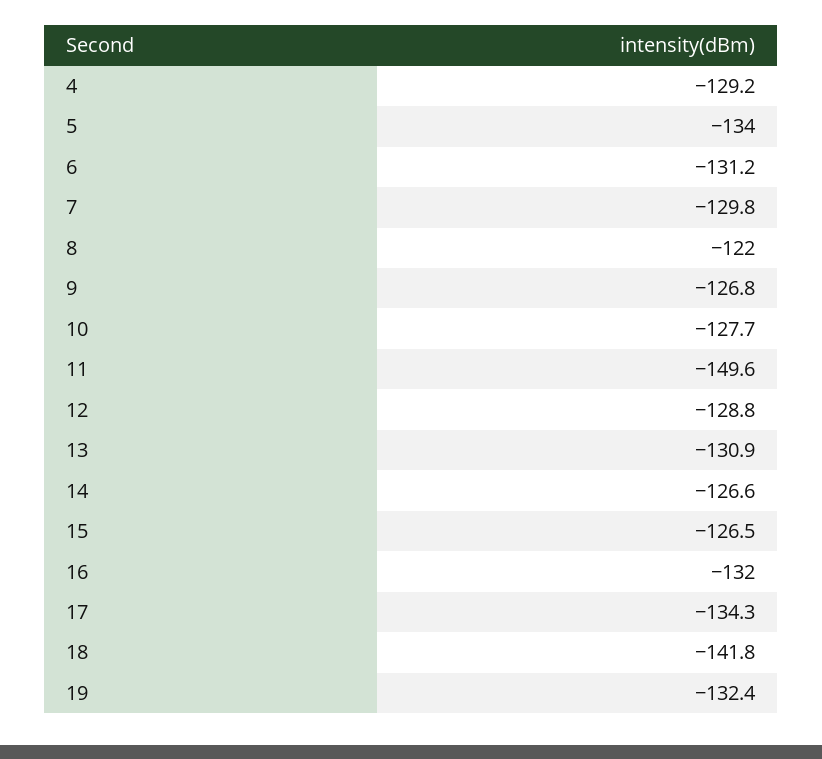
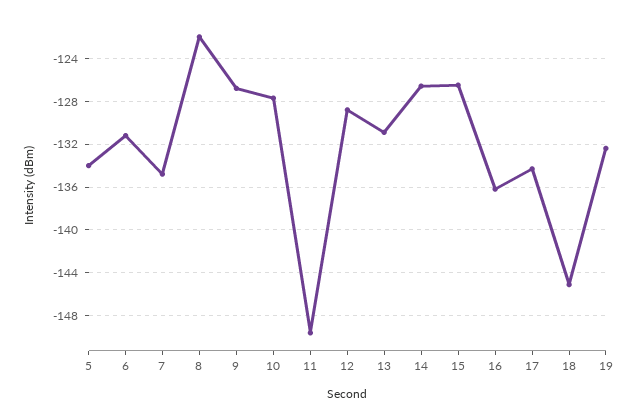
  {
-   "4": -129.2,
    "5": -134,
    "6": -131.2,
-   "7": -129.8,
+   "7": -135,
    "8": -122,
    "9": -126.8,
    "10": -127.7,
    "11": -149.6,
    "12": -128.8,
    "13": -130.9,
    "14": -126.6,
    "15": -126.5,
-   "16": -132,
+   "16": -136,
    "17": -134.3,
-   "18": -141.8,
+   "18": -145,
    "19": -132.4
  }

